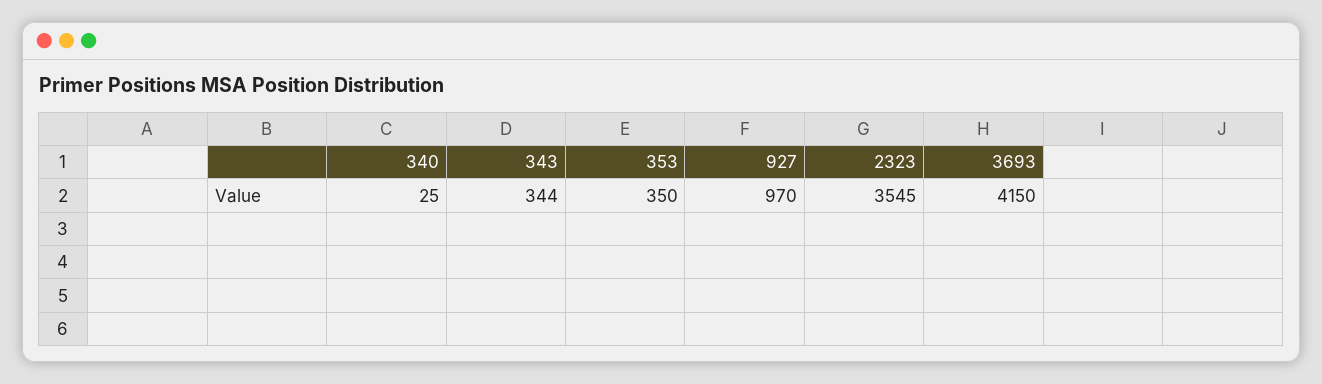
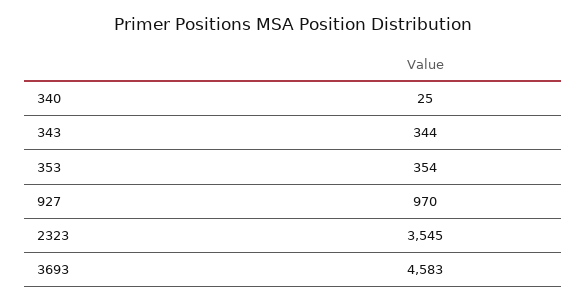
  {
    "340": 25,
    "343": 344,
-   "353": 350,
+   "353": 354,
    "927": 970,
    "2323": 3545,
-   "3693": 4150
+   "3693": 4583
  }

